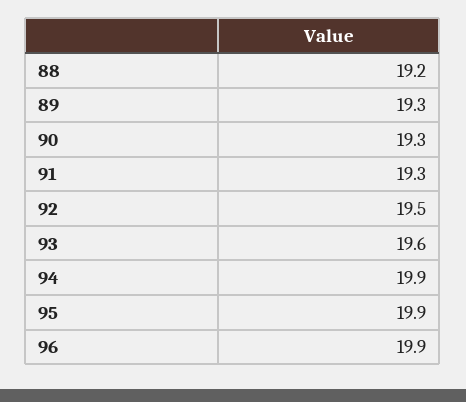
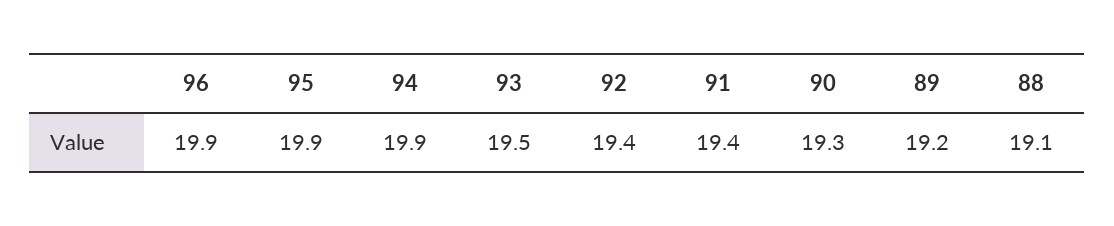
  {
-   "88": 19.2,
+   "88": 19.1,
-   "89": 19.3,
+   "89": 19.2,
    "90": 19.3,
-   "91": 19.3,
+   "91": 19.4,
-   "92": 19.5,
+   "92": 19.4,
-   "93": 19.6,
+   "93": 19.5,
    "94": 19.9,
    "95": 19.9,
    "96": 19.9
  }

